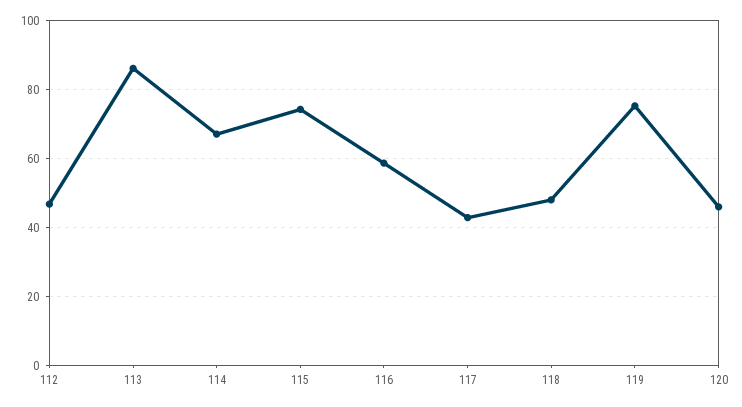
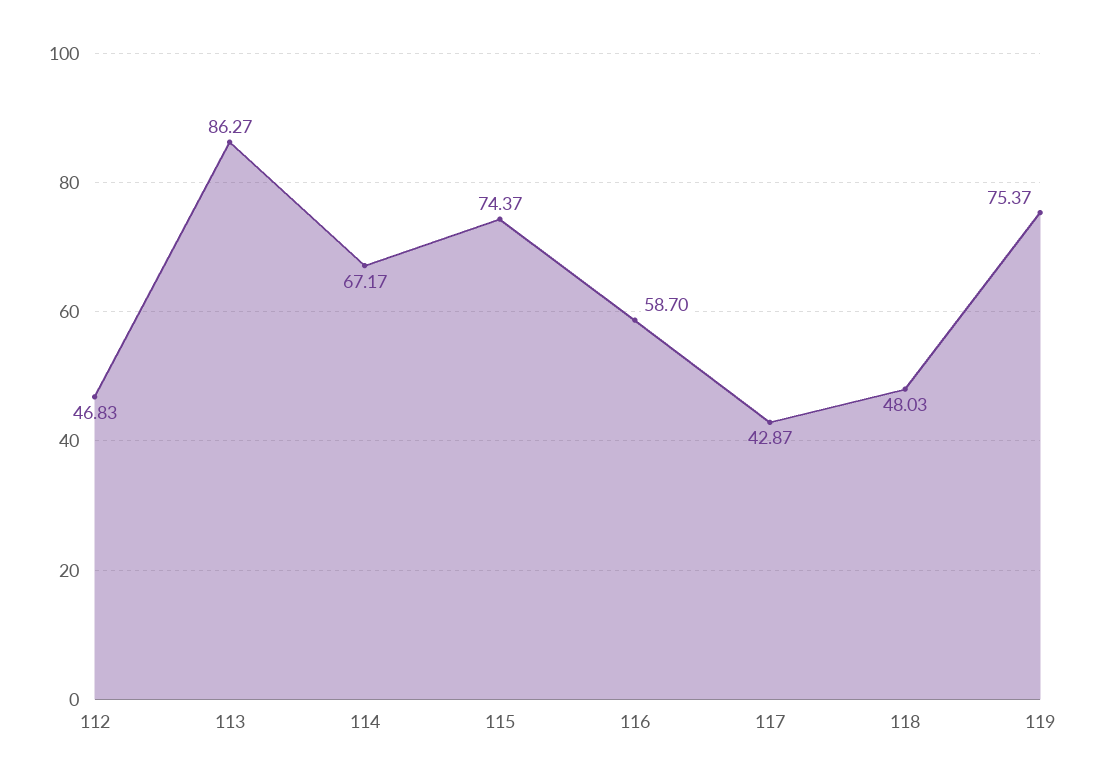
  {
    "112": 46.83,
    "113": 86.27,
    "114": 67.17,
    "115": 74.37,
    "116": 58.7,
    "117": 42.87,
    "118": 48.03,
-   "119": 75.37,
+   "119": 75.37
-   "120": 46
  }

